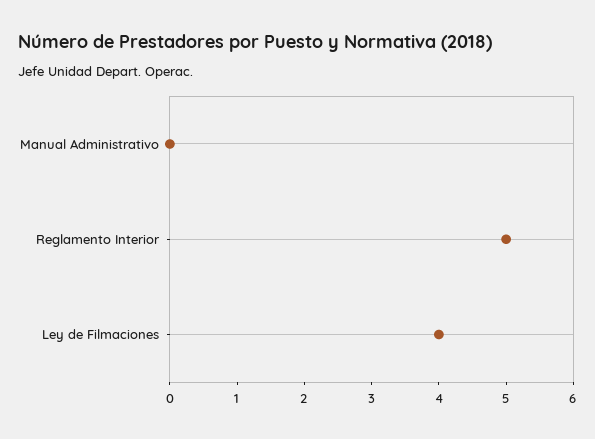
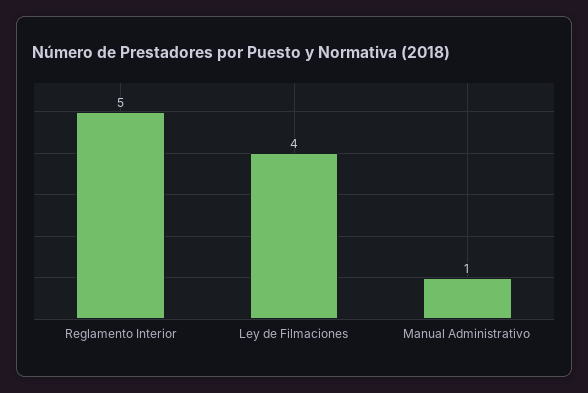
  {
-   "Manual Administrativo": 0,
+   "Manual Administrativo": 1,
    "Reglamento Interior": 5,
    "Ley de Filmaciones": 4
  }

